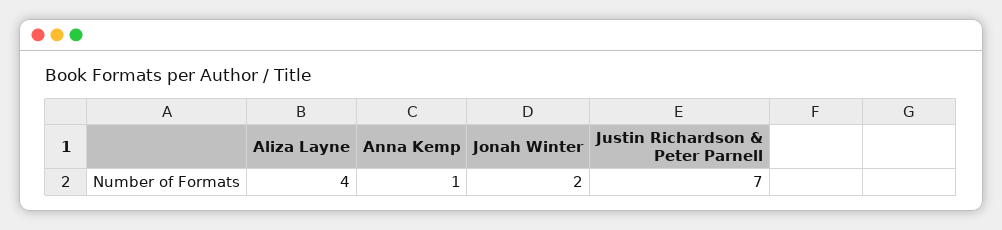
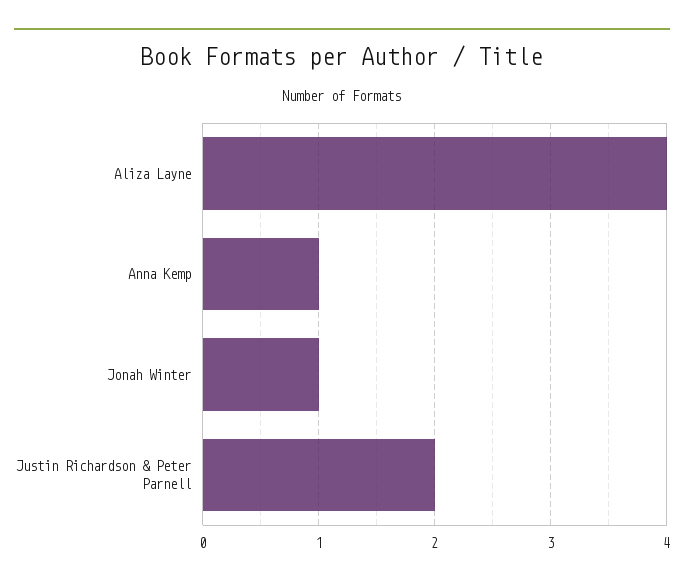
  {
    "Aliza Layne": 4,
    "Anna Kemp": 1,
-   "Jonah Winter": 2,
+   "Jonah Winter": 1,
-   "Justin Richardson & Peter Parnell": 7
+   "Justin Richardson & Peter Parnell": 2
  }

